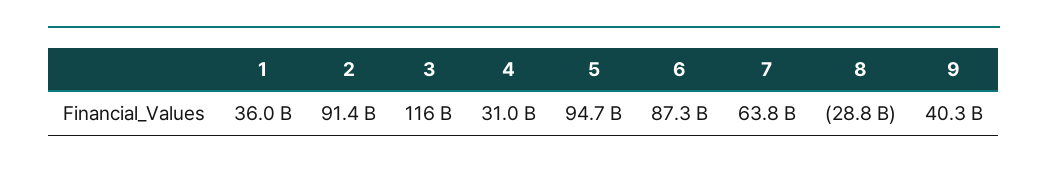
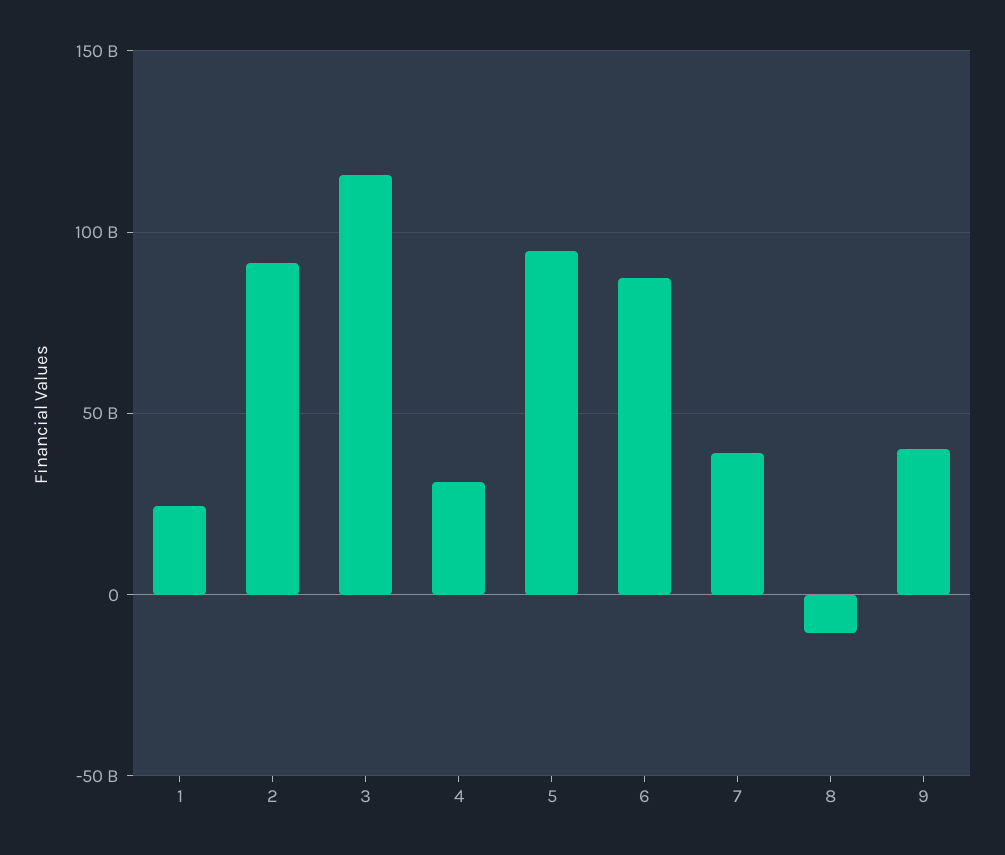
  {
-   "1": 36000000000,
+   "1": 25000000000,
    "2": 91400000000,
    "3": 116000000000,
    "4": 31000000000,
    "5": 94700000000,
    "6": 87300000000,
-   "7": 63800000000,
+   "7": 40000000000,
-   "8": -28800000000,
+   "8": -10000000000,
    "9": 40300000000
  }

